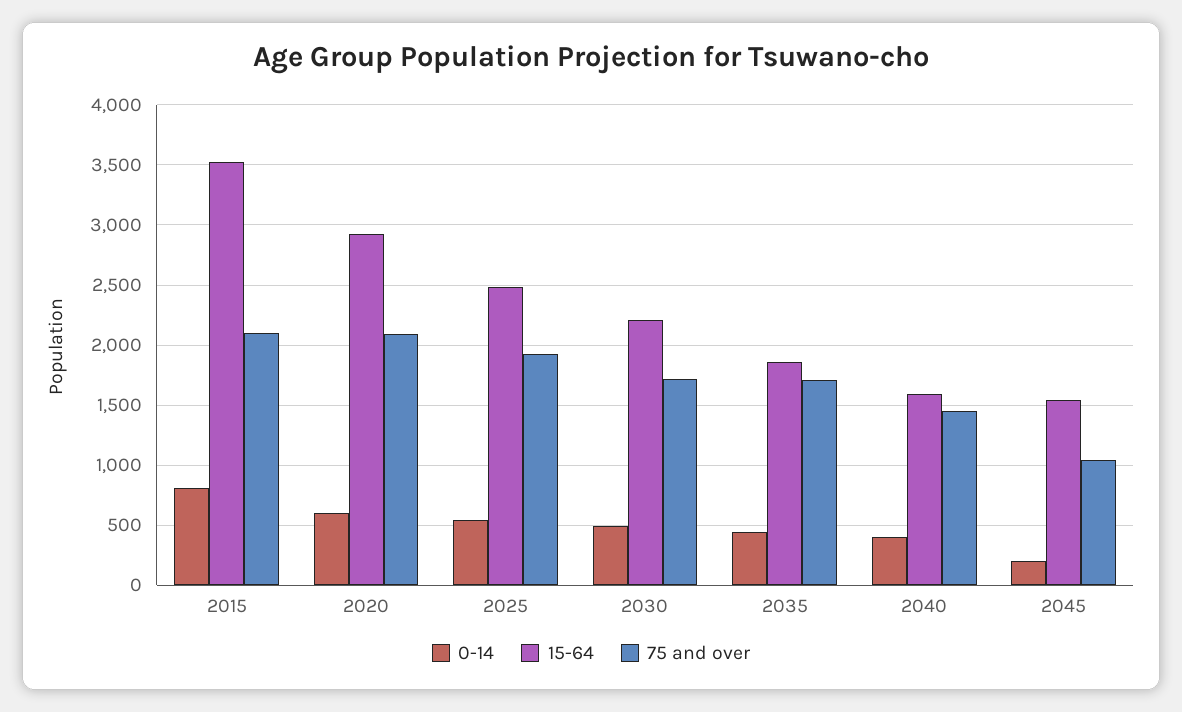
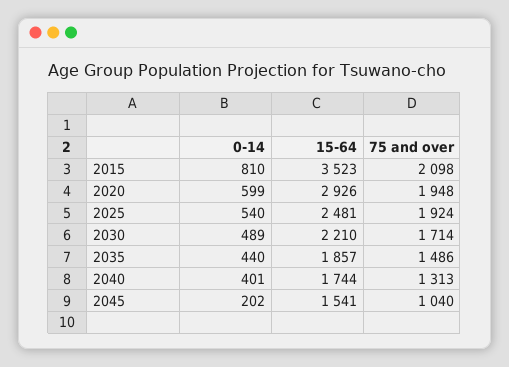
  {
    "0-14": {
      "2015": 810,
      "2020": 599,
      "2025": 540,
      "2030": 489,
      "2035": 440,
      "2040": 401,
      "2045": 202
    },
    "15-64": {
      "2015": 3523,
      "2020": 2926,
      "2025": 2481,
      "2030": 2210,
      "2035": 1857,
-     "2040": 1600,
+     "2040": 1744,
      "2045": 1541
    },
    "75 and over": {
      "2015": 2098,
-     "2020": 2100,
+     "2020": 1948,
      "2025": 1924,
      "2030": 1714,
-     "2035": 1700,
+     "2035": 1486,
-     "2040": 1450,
+     "2040": 1313,
      "2045": 1040
    }
  }

